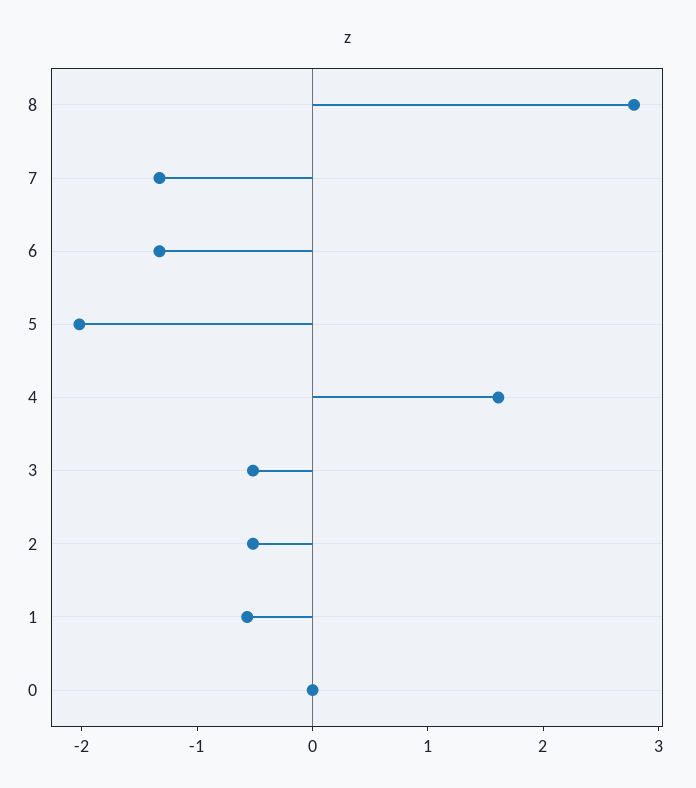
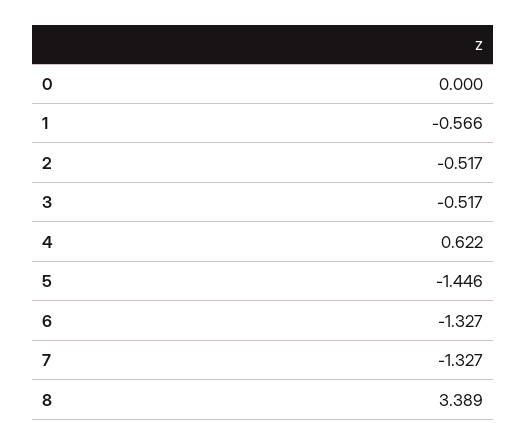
  {
-   "8": 2.8,
+   "8": 3.389,
    "7": -1.327,
    "6": -1.327,
-   "5": -2,
+   "5": -1.446,
-   "4": 1.6,
+   "4": 0.622,
    "3": -0.517,
    "2": -0.517,
    "1": -0.566,
    "0": 0
  }

